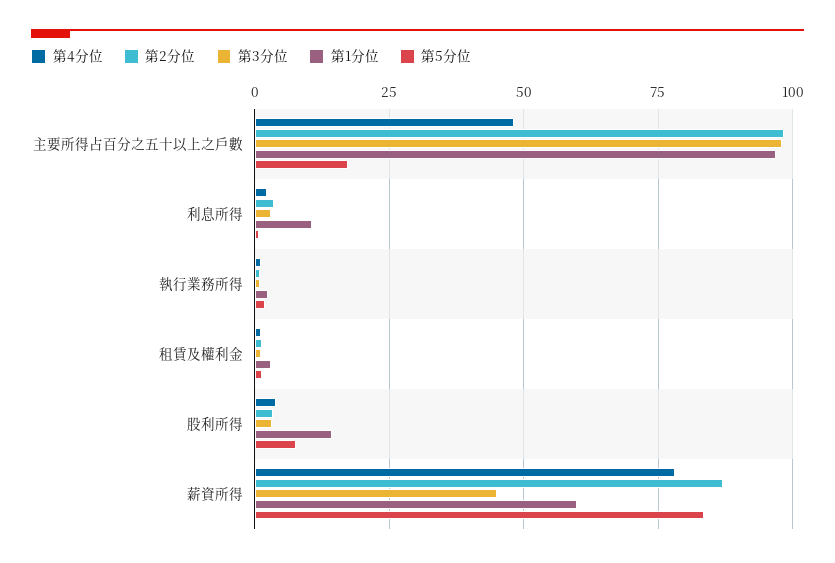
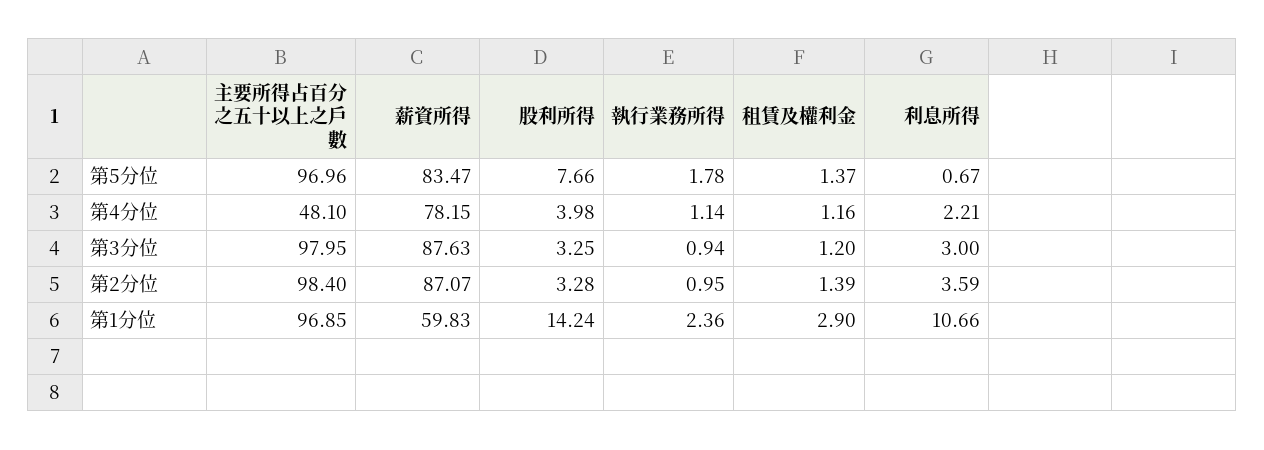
  {
    "第4分位": {
      "主要所得占百分之五十以上之戶數": 48.1,
      "利息所得": 2.21,
      "執行業務所得": 1.14,
      "租賃及權利金": 1.16,
      "股利所得": 3.98,
      "薪資所得": 78.15
    },
    "第2分位": {
      "主要所得占百分之五十以上之戶數": 98.4,
      "利息所得": 3.59,
      "執行業務所得": 0.95,
      "租賃及權利金": 1.39,
      "股利所得": 3.28,
      "薪資所得": 87.07
    },
    "第3分位": {
      "主要所得占百分之五十以上之戶數": 97.95,
      "利息所得": 3,
      "執行業務所得": 0.94,
      "租賃及權利金": 1.2,
      "股利所得": 3.25,
-     "薪資所得": 45
+     "薪資所得": 87.63
    },
    "第1分位": {
      "主要所得占百分之五十以上之戶數": 96.85,
      "利息所得": 10.66,
      "執行業務所得": 2.36,
      "租賃及權利金": 2.9,
      "股利所得": 14.24,
      "薪資所得": 59.83
    },
    "第5分位": {
-     "主要所得占百分之五十以上之戶數": 17.5,
+     "主要所得占百分之五十以上之戶數": 96.96,
      "利息所得": 0.67,
      "執行業務所得": 1.78,
      "租賃及權利金": 1.37,
      "股利所得": 7.66,
      "薪資所得": 83.47
    }
  }

